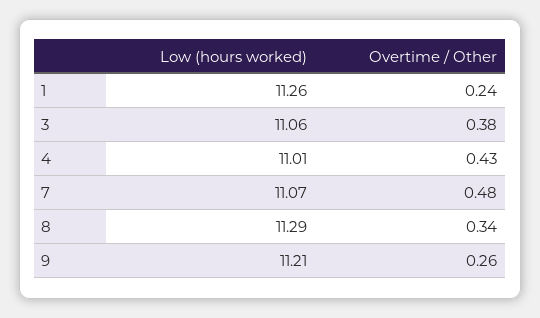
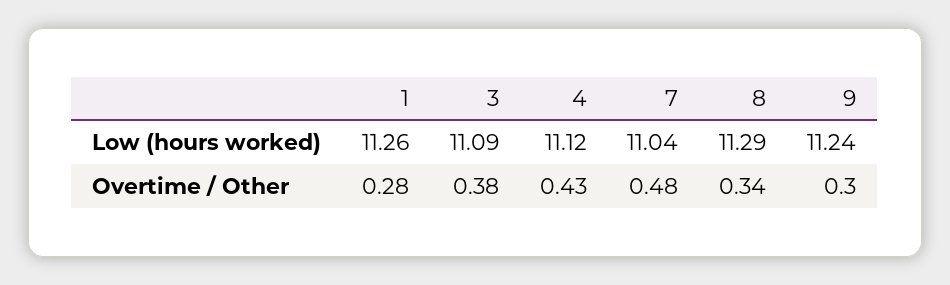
  {
    "Low (hours worked)": {
      "1": 11.26,
-     "3": 11.06,
+     "3": 11.09,
-     "4": 11.01,
+     "4": 11.12,
-     "7": 11.07,
+     "7": 11.04,
      "8": 11.29,
-     "9": 11.21
+     "9": 11.24
    },
    "Overtime / Other": {
-     "1": 0.24,
+     "1": 0.28,
      "3": 0.38,
      "4": 0.43,
      "7": 0.48,
      "8": 0.34,
-     "9": 0.26
+     "9": 0.3
    }
  }

